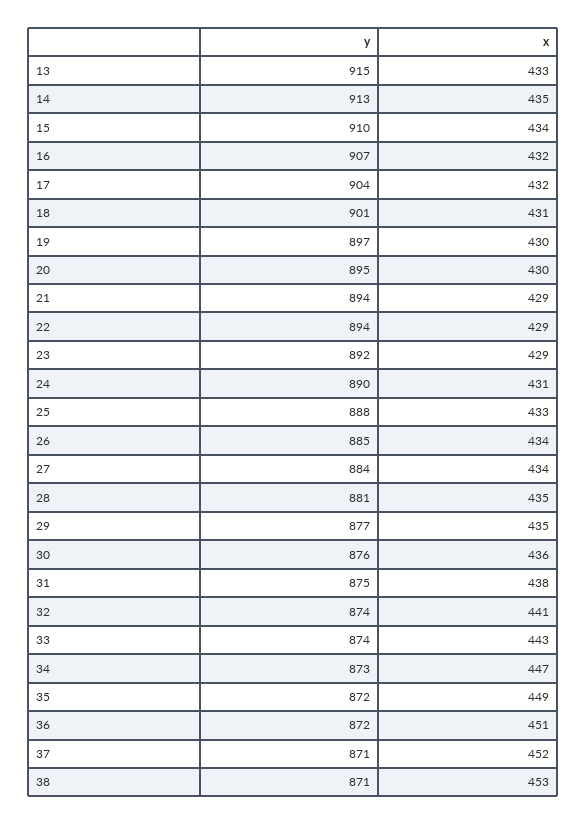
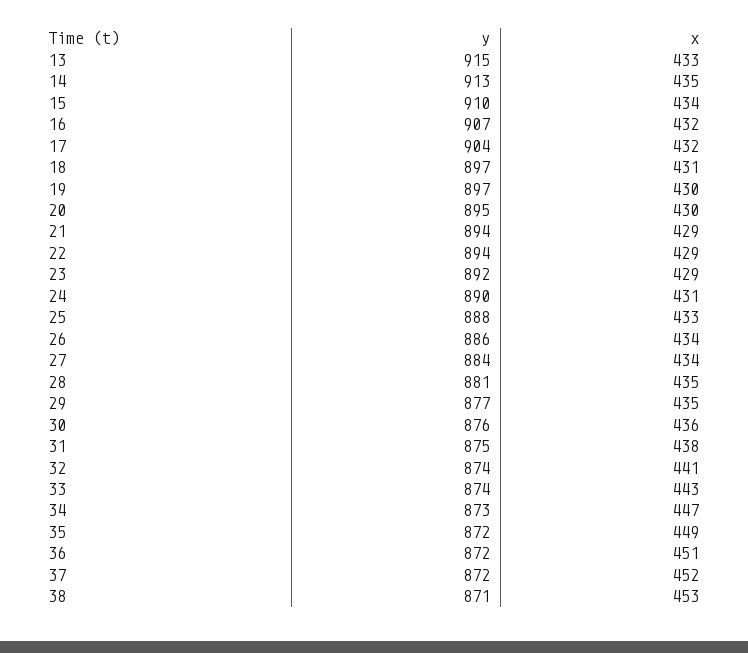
  {
    "y": {
      "13": 915,
      "14": 913,
      "15": 910,
      "16": 907,
      "17": 904,
-     "18": 901,
+     "18": 897,
      "19": 897,
      "20": 895,
      "21": 894,
      "22": 894,
      "23": 892,
      "24": 890,
      "25": 888,
-     "26": 885,
+     "26": 886,
      "27": 884,
      "28": 881,
      "29": 877,
      "30": 876,
      "31": 875,
      "32": 874,
      "33": 874,
      "34": 873,
      "35": 872,
      "36": 872,
-     "37": 871,
+     "37": 872,
      "38": 871
    },
    "x": {
      "13": 433,
      "14": 435,
      "15": 434,
      "16": 432,
      "17": 432,
      "18": 431,
      "19": 430,
      "20": 430,
      "21": 429,
      "22": 429,
      "23": 429,
      "24": 431,
      "25": 433,
      "26": 434,
      "27": 434,
      "28": 435,
      "29": 435,
      "30": 436,
      "31": 438,
      "32": 441,
      "33": 443,
      "34": 447,
      "35": 449,
      "36": 451,
      "37": 452,
      "38": 453
    }
  }

